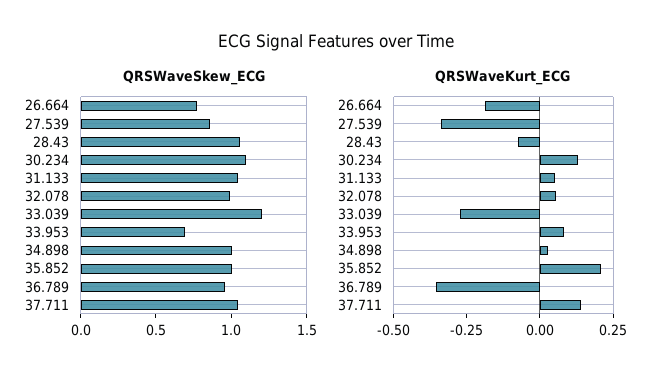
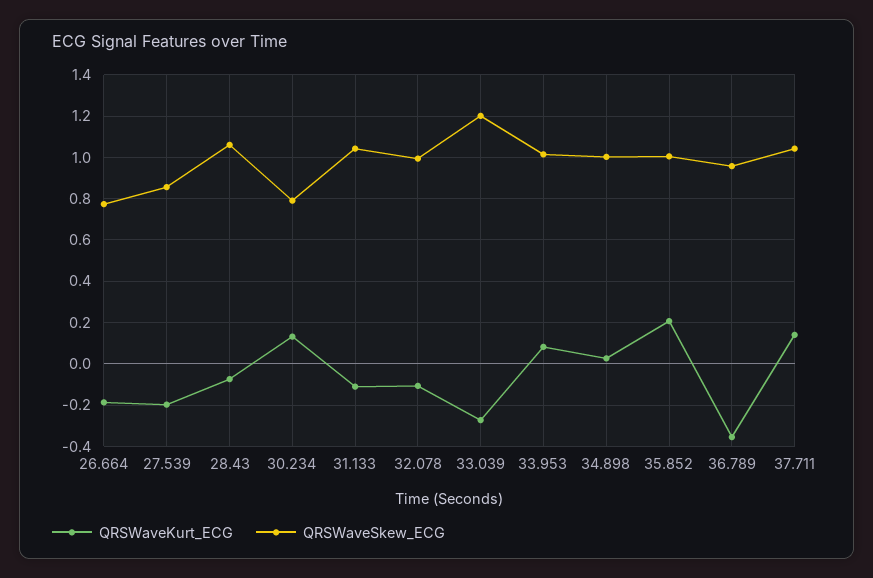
  {
    "QRSWaveSkew_ECG": {
      "26.664": 0.75,
      "27.539": 0.85,
      "28.43": 1.05,
-     "30.234": 1.1,
+     "30.234": 0.8,
      "31.133": 1.05,
      "32.078": 1,
      "33.039": 1.2,
-     "33.953": 0.7,
+     "33.953": 1,
      "34.898": 1,
      "35.852": 1,
      "36.789": 0.95,
      "37.711": 1.05
    },
    "QRSWaveKurt_ECG": {
      "26.664": -0.2,
-     "27.539": -0.35,
+     "27.539": -0.2,
      "28.43": -0.05,
      "30.234": 0.15,
-     "31.133": 0.05,
+     "31.133": -0.1,
-     "32.078": 0.05,
+     "32.078": -0.1,
      "33.039": -0.25,
      "33.953": 0.1,
      "34.898": 0.05,
      "35.852": 0.2,
      "36.789": -0.35,
      "37.711": 0.15
    }
  }

